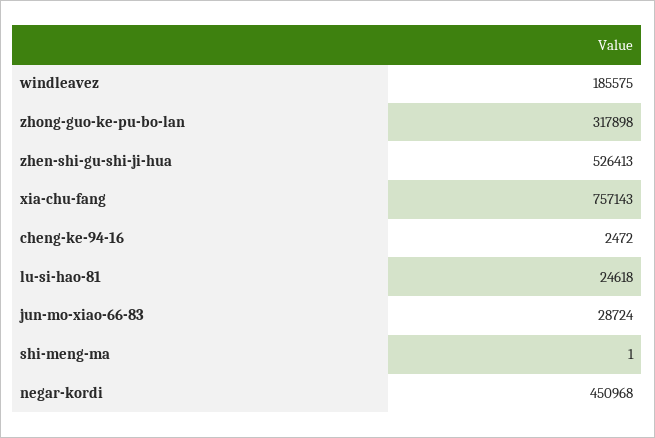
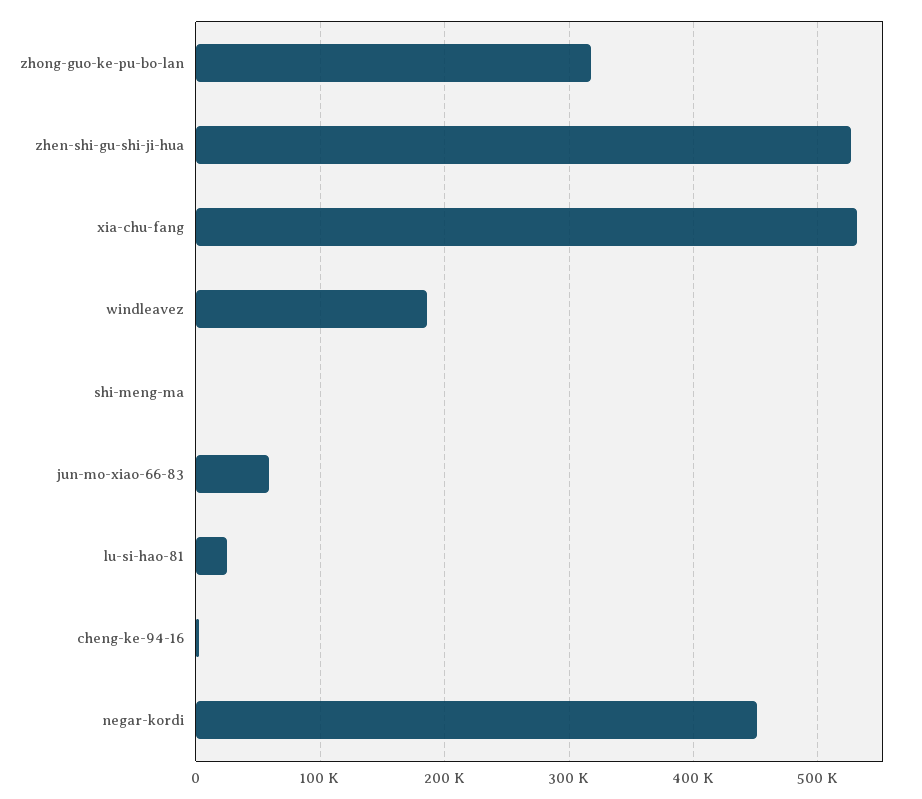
  {
    "windleavez": 185575,
    "zhong-guo-ke-pu-bo-lan": 317898,
    "zhen-shi-gu-shi-ji-hua": 526413,
-   "xia-chu-fang": 757143,
+   "xia-chu-fang": 530000,
    "cheng-ke-94-16": 2472,
    "lu-si-hao-81": 24618,
-   "jun-mo-xiao-66-83": 28724,
+   "jun-mo-xiao-66-83": 60000,
    "shi-meng-ma": 1,
    "negar-kordi": 450968
  }

